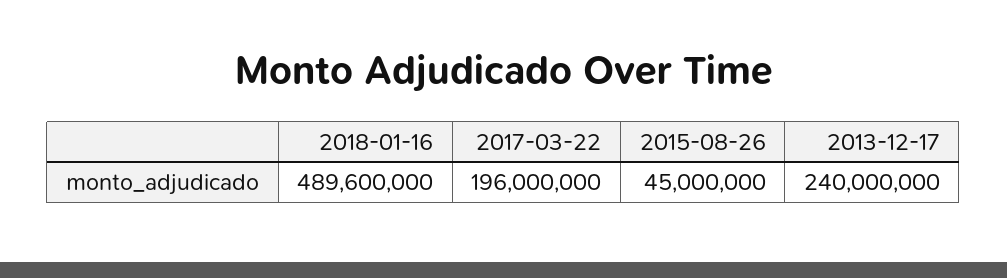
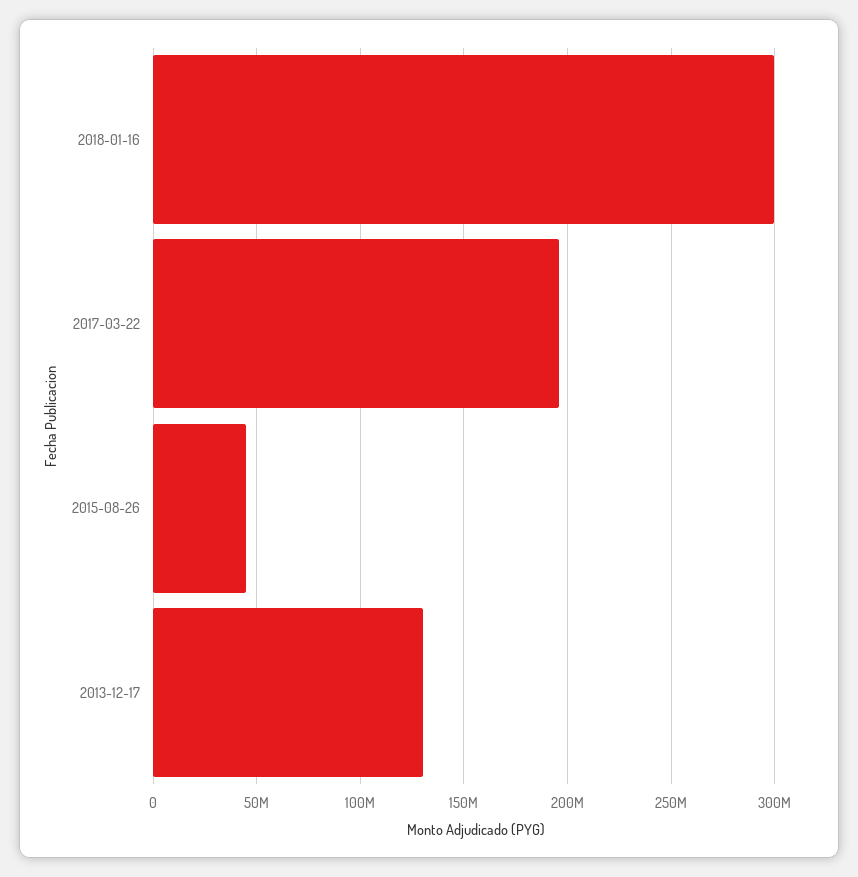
  {
-   "2018-01-16": 489600000,
+   "2018-01-16": 300000000,
    "2017-03-22": 196000000,
    "2015-08-26": 45000000,
-   "2013-12-17": 240000000
+   "2013-12-17": 130000000
  }

